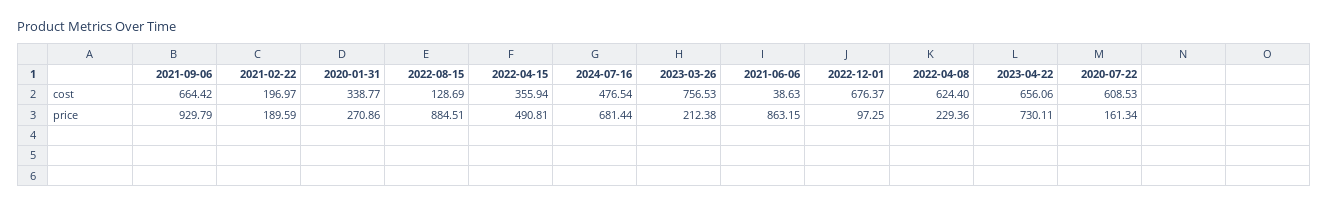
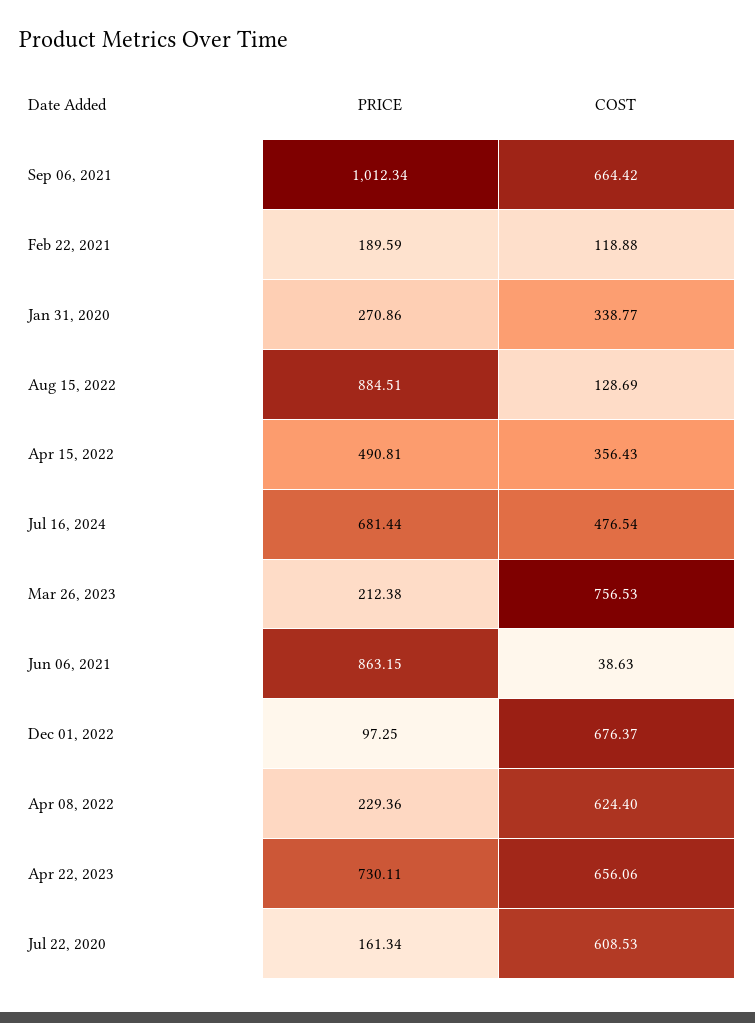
  {
    "2021-09-06": {
      "cost": 664.42,
-     "price": 929.79
+     "price": 1012.34
    },
    "2021-02-22": {
-     "cost": 196.97,
+     "cost": 118.88,
      "price": 189.59
    },
    "2020-01-31": {
      "cost": 338.77,
      "price": 270.86
    },
    "2022-08-15": {
      "cost": 128.69,
      "price": 884.51
    },
    "2022-04-15": {
-     "cost": 355.94,
+     "cost": 356.43,
      "price": 490.81
    },
    "2024-07-16": {
      "cost": 476.54,
      "price": 681.44
    },
    "2023-03-26": {
      "cost": 756.53,
      "price": 212.38
    },
    "2021-06-06": {
      "cost": 38.63,
      "price": 863.15
    },
    "2022-12-01": {
      "cost": 676.37,
      "price": 97.25
    },
    "2022-04-08": {
      "cost": 624.4,
      "price": 229.36
    },
    "2023-04-22": {
      "cost": 656.06,
      "price": 730.11
    },
    "2020-07-22": {
      "cost": 608.53,
      "price": 161.34
    }
  }

